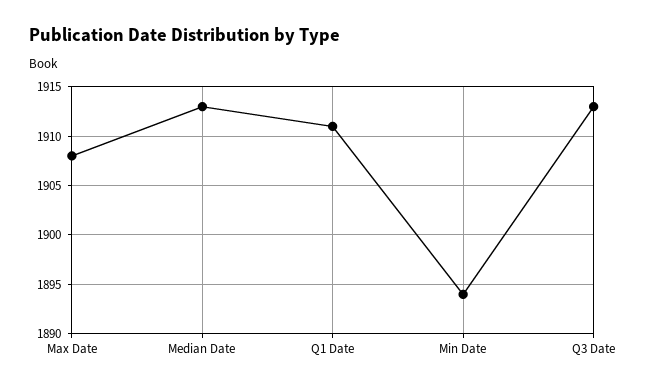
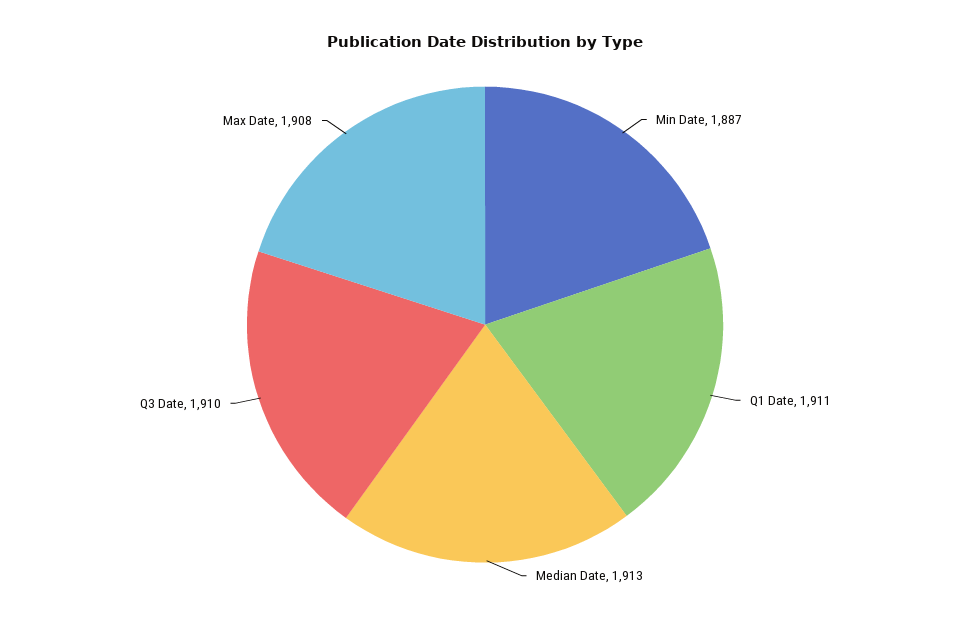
  {
    "Max Date": 1908,
    "Median Date": 1913,
    "Q1 Date": 1911,
-   "Min Date": 1894,
+   "Min Date": 1887,
-   "Q3 Date": 1913
+   "Q3 Date": 1910
  }

